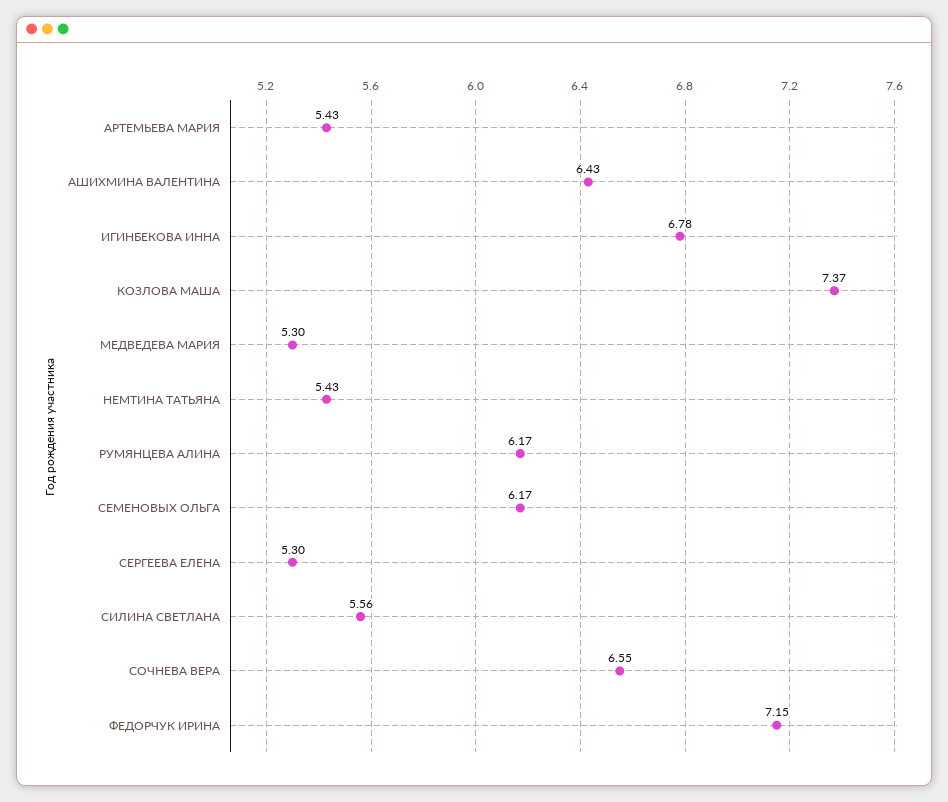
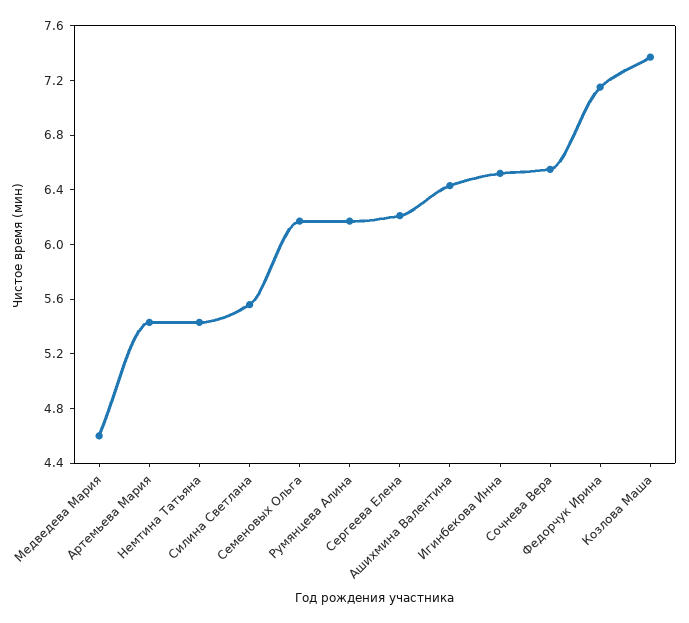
  {
    "АРТЕМЬЕВА МАРИЯ": 5.43,
    "АШИХМИНА ВАЛЕНТИНА": 6.43,
-   "ИГИНБЕКОВА ИННА": 6.78,
+   "ИГИНБЕКОВА ИННА": 6.5,
    "КОЗЛОВА МАША": 7.37,
-   "МЕДВЕДЕВА МАРИЯ": 5.3,
+   "МЕДВЕДЕВА МАРИЯ": 4.6,
    "НЕМТИНА ТАТЬЯНА": 5.43,
    "РУМЯНЦЕВА АЛИНА": 6.17,
    "СЕМЕНОВЫХ ОЛЬГА": 6.17,
-   "СЕРГЕЕВА ЕЛЕНА": 5.3,
+   "СЕРГЕЕВА ЕЛЕНА": 6.2,
    "СИЛИНА СВЕТЛАНА": 5.56,
    "СОЧНЕВА ВЕРА": 6.55,
    "ФЕДОРЧУК ИРИНА": 7.15
  }

